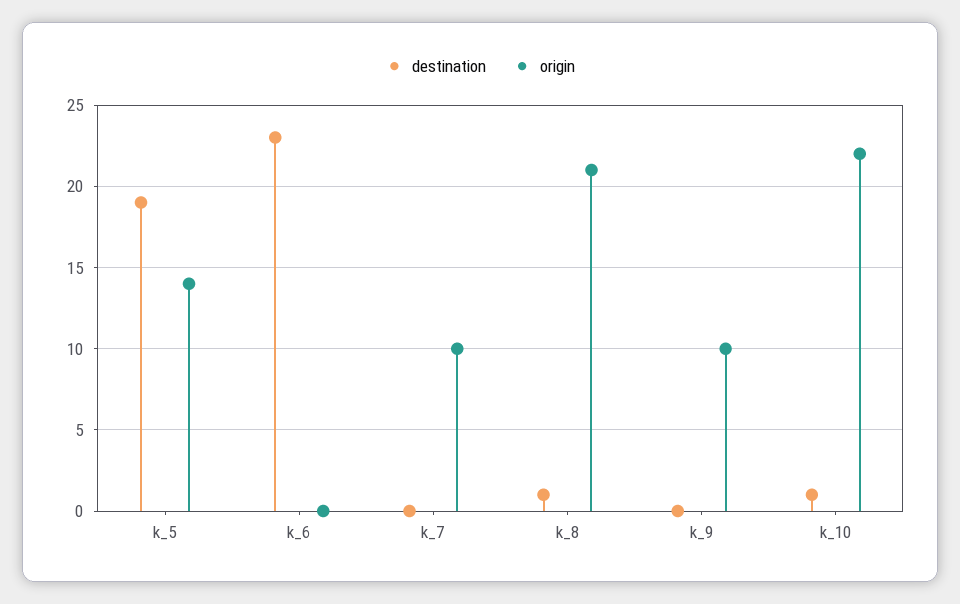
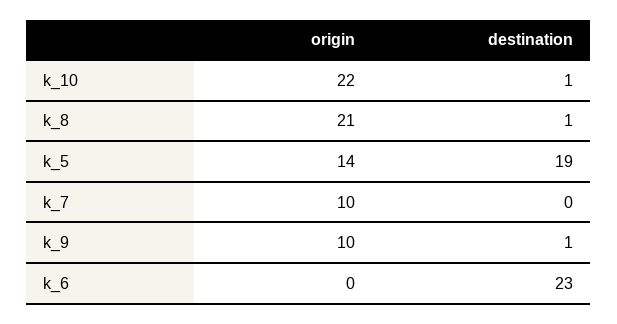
  {
    "destination": {
      "k_5": 19,
      "k_6": 23,
      "k_7": 0,
      "k_8": 1,
-     "k_9": 0,
+     "k_9": 1,
      "k_10": 1
    },
    "origin": {
      "k_5": 14,
      "k_6": 0,
      "k_7": 10,
      "k_8": 21,
      "k_9": 10,
      "k_10": 22
    }
  }

